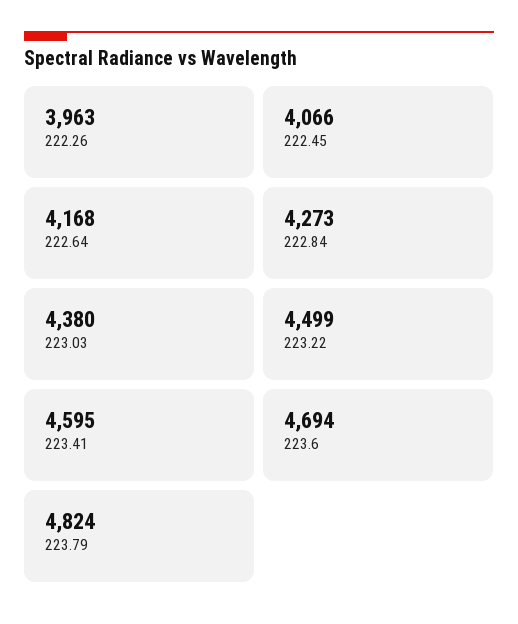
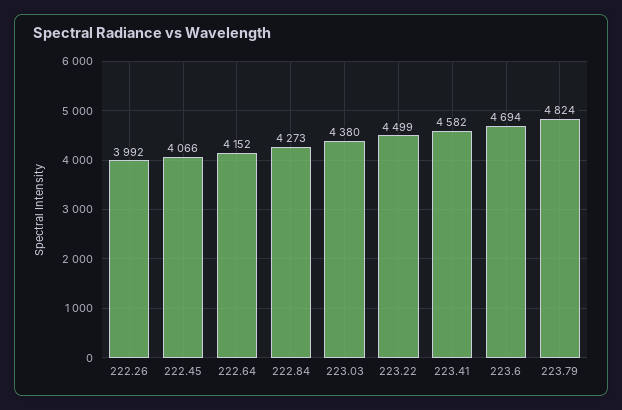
  {
-   "222.26": 3963,
+   "222.26": 3992,
    "222.45": 4066,
-   "222.64": 4168,
+   "222.64": 4152,
    "222.84": 4273,
    "223.03": 4380,
    "223.22": 4499,
-   "223.41": 4595,
+   "223.41": 4582,
    "223.6": 4694,
    "223.79": 4824
  }

